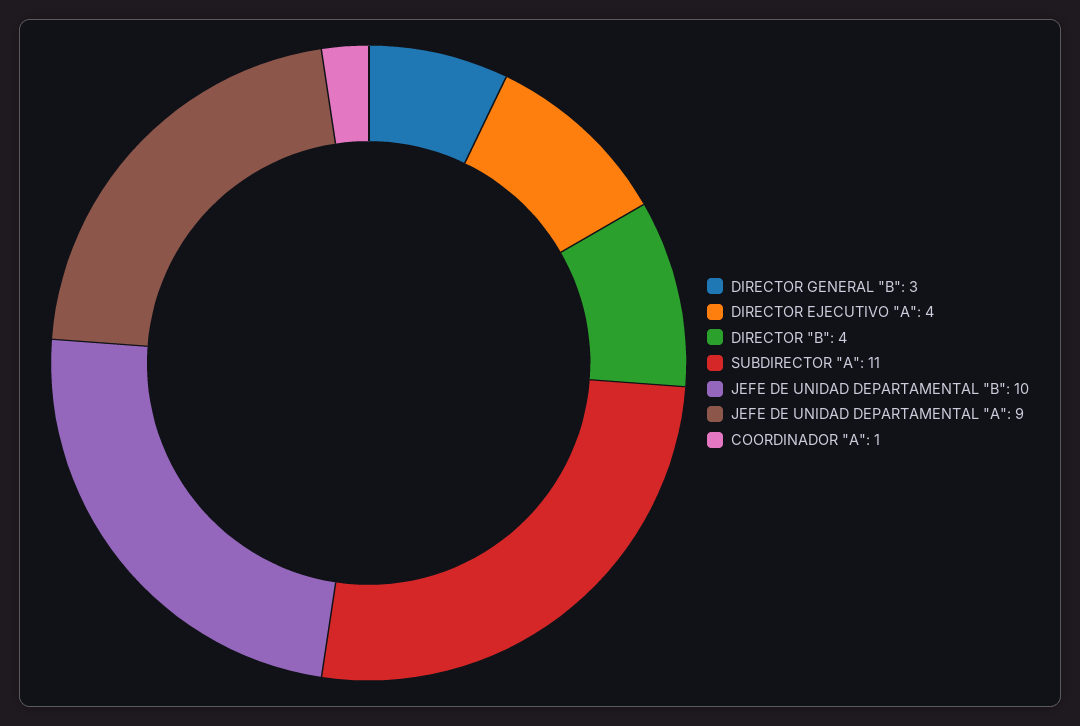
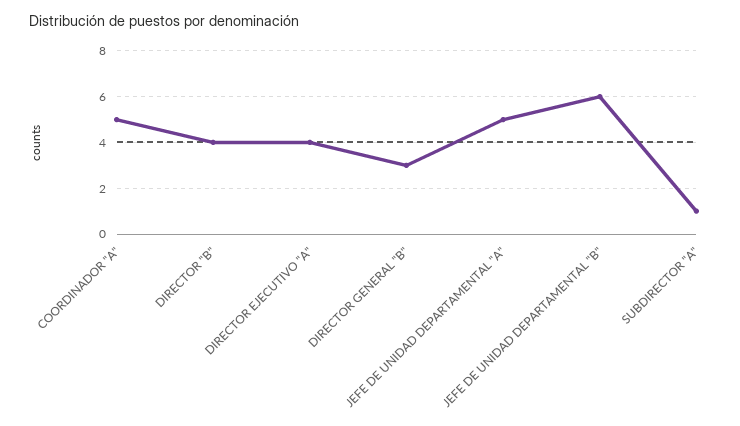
  {
    "DIRECTOR GENERAL \"B\"": 3,
    "DIRECTOR EJECUTIVO \"A\"": 4,
    "DIRECTOR \"B\"": 4,
-   "SUBDIRECTOR \"A\"": 11,
+   "SUBDIRECTOR \"A\"": 1,
-   "JEFE DE UNIDAD DEPARTAMENTAL \"B\"": 10,
+   "JEFE DE UNIDAD DEPARTAMENTAL \"B\"": 6,
-   "JEFE DE UNIDAD DEPARTAMENTAL \"A\"": 9,
+   "JEFE DE UNIDAD DEPARTAMENTAL \"A\"": 5,
-   "COORDINADOR \"A\"": 1
+   "COORDINADOR \"A\"": 5
  }

